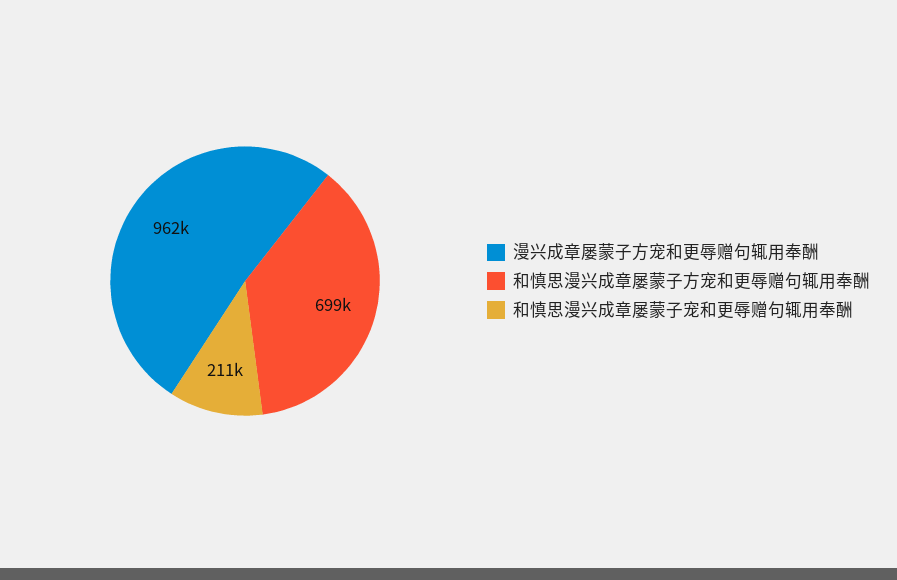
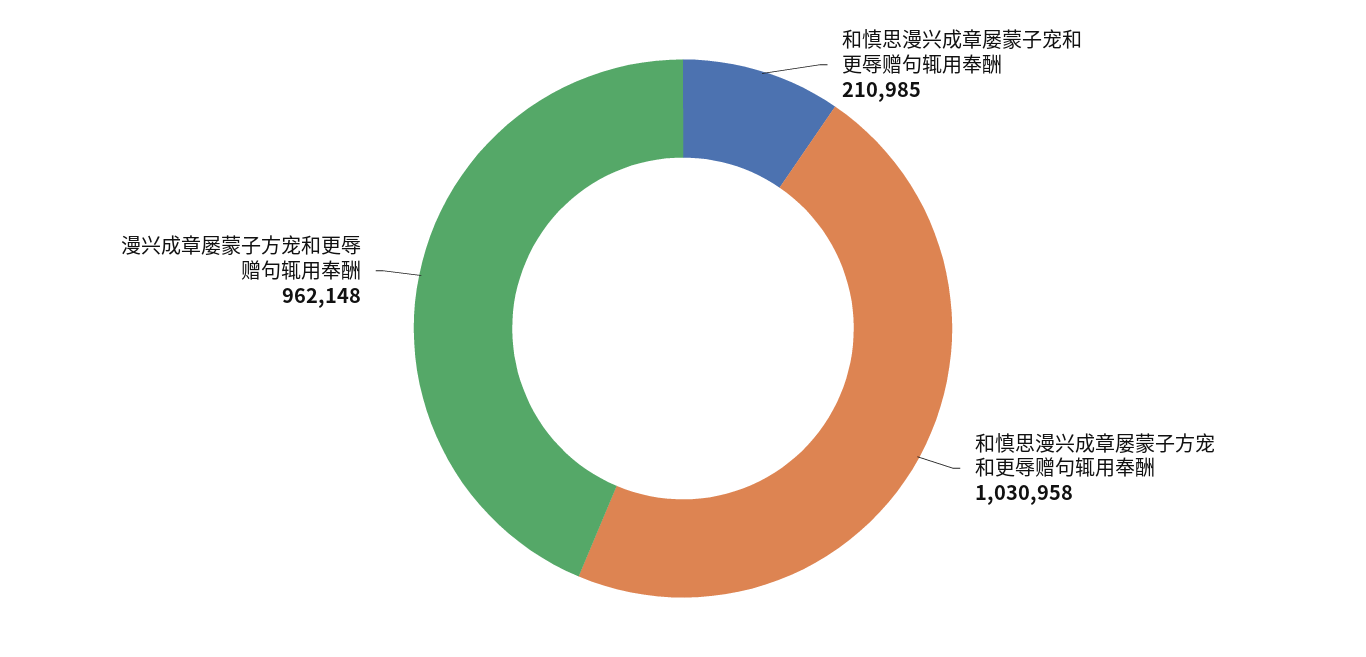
  {
    "漫兴成章屡蒙子方宠和更辱赠句辄用奉酬": 962148,
-   "和慎思漫兴成章屡蒙子方宠和更辱赠句辄用奉酬": 699000,
+   "和慎思漫兴成章屡蒙子方宠和更辱赠句辄用奉酬": 1030958,
    "和慎思漫兴成章屡蒙子宠和更辱赠句辄用奉酬": 210985
  }

